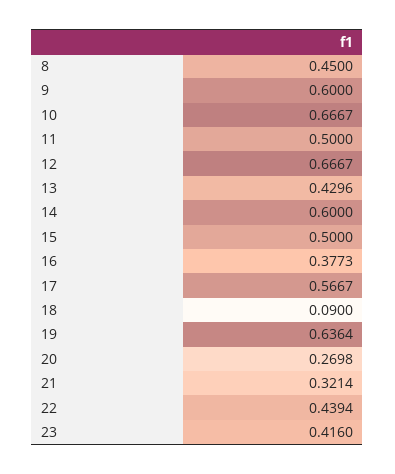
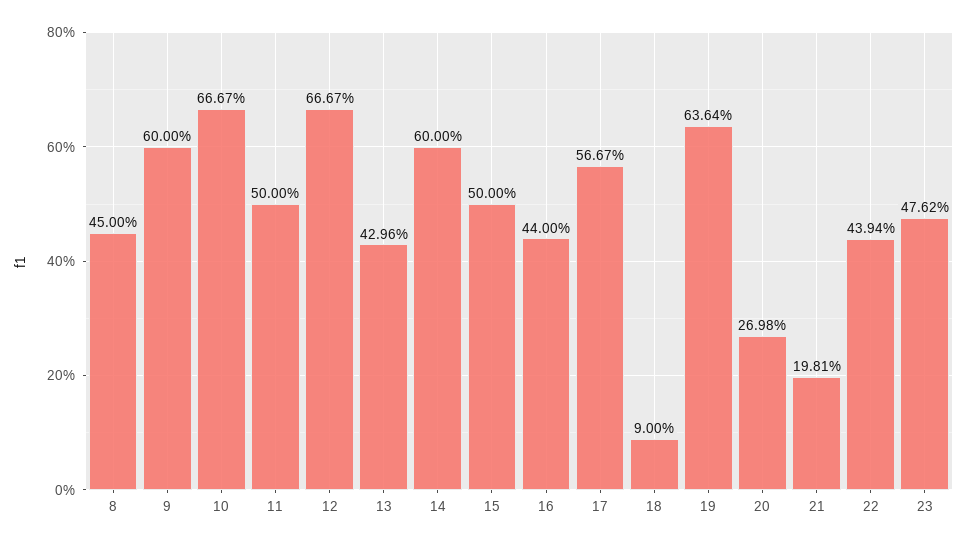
  {
    "8": 0.45,
    "9": 0.6,
    "10": 0.6667,
    "11": 0.5,
    "12": 0.6667,
    "13": 0.4296,
    "14": 0.6,
    "15": 0.5,
-   "16": 0.3773,
+   "16": 0.44,
    "17": 0.5667,
    "18": 0.09,
    "19": 0.6364,
    "20": 0.2698,
-   "21": 0.3214,
+   "21": 0.1981,
    "22": 0.4394,
-   "23": 0.416
+   "23": 0.4762
  }

